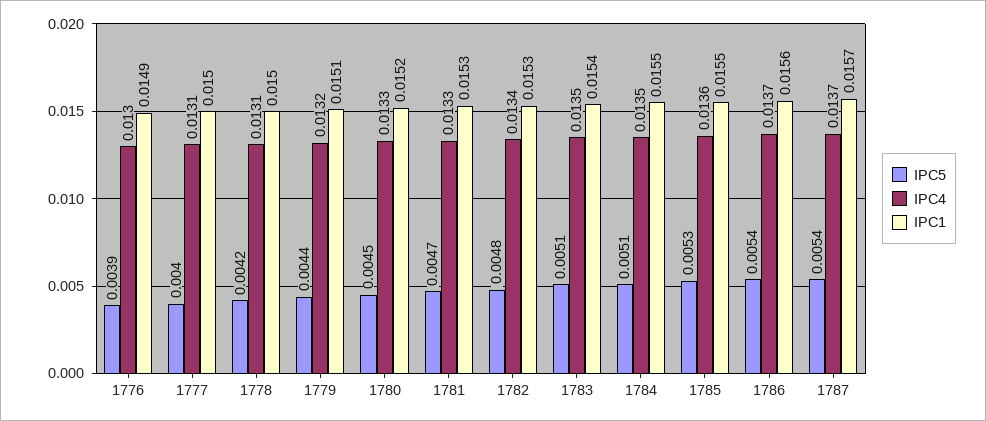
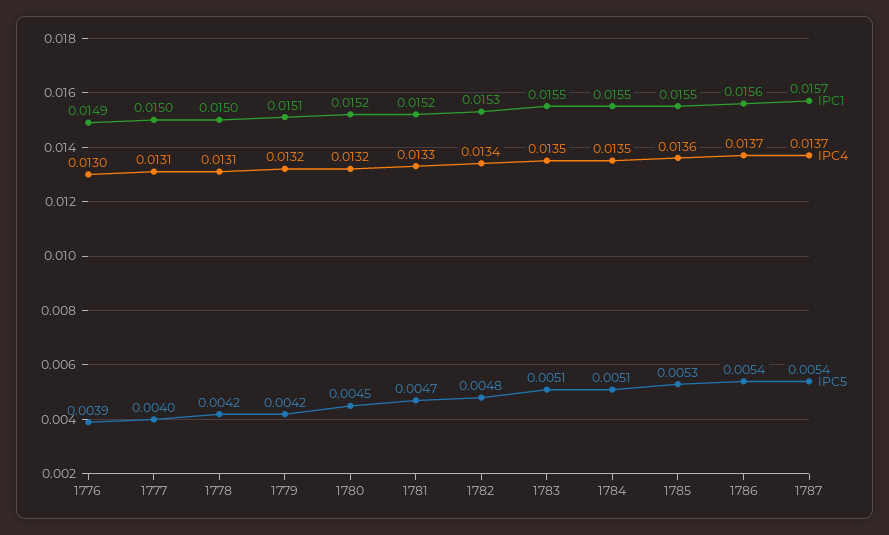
  {
    "IPC5": {
      "1776": 0.0039,
      "1777": 0.004,
      "1778": 0.0042,
-     "1779": 0.0044,
+     "1779": 0.0042,
      "1780": 0.0045,
      "1781": 0.0047,
      "1782": 0.0048,
      "1783": 0.0051,
      "1784": 0.0051,
      "1785": 0.0053,
      "1786": 0.0054,
      "1787": 0.0054
    },
    "IPC4": {
      "1776": 0.013,
      "1777": 0.0131,
      "1778": 0.0131,
      "1779": 0.0132,
-     "1780": 0.0133,
+     "1780": 0.0132,
      "1781": 0.0133,
      "1782": 0.0134,
      "1783": 0.0135,
      "1784": 0.0135,
      "1785": 0.0136,
      "1786": 0.0137,
      "1787": 0.0137
    },
    "IPC1": {
      "1776": 0.0149,
      "1777": 0.015,
      "1778": 0.015,
      "1779": 0.0151,
      "1780": 0.0152,
-     "1781": 0.0153,
+     "1781": 0.0152,
      "1782": 0.0153,
-     "1783": 0.0154,
+     "1783": 0.0155,
      "1784": 0.0155,
      "1785": 0.0155,
      "1786": 0.0156,
      "1787": 0.0157
    }
  }

